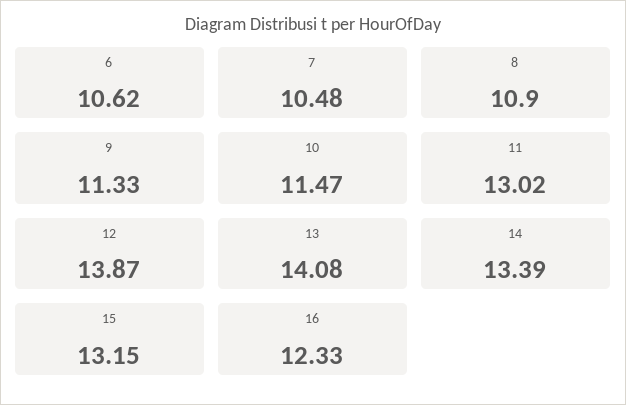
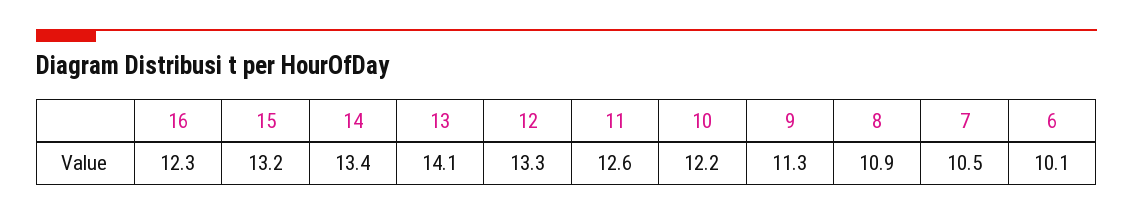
  {
-   "6": 10.62,
+   "6": 10.1,
    "7": 10.48,
    "8": 10.9,
    "9": 11.33,
-   "10": 11.47,
+   "10": 12.2,
-   "11": 13.02,
+   "11": 12.6,
-   "12": 13.87,
+   "12": 13.3,
    "13": 14.08,
    "14": 13.39,
    "15": 13.15,
    "16": 12.33
  }

